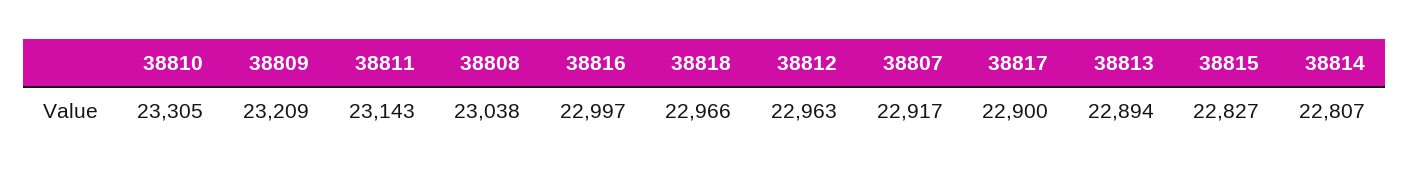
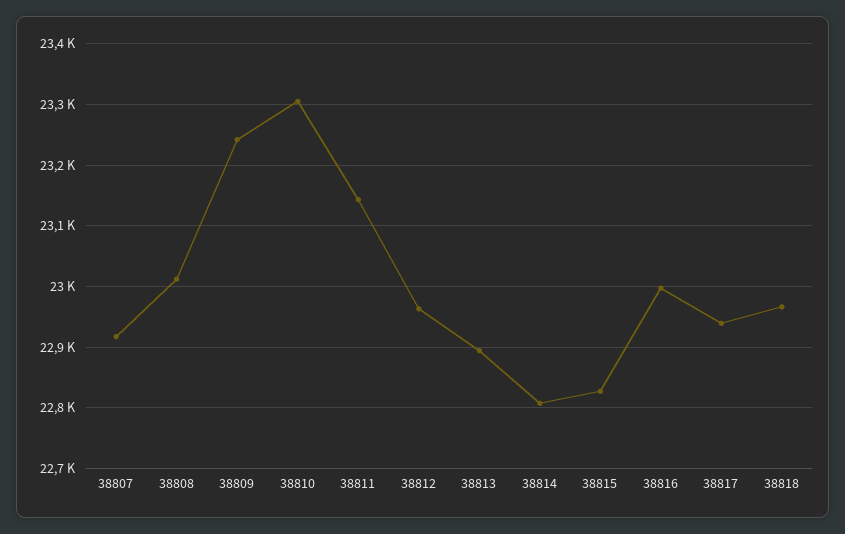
  {
    "38810": 23305,
-   "38809": 23209,
+   "38809": 23240,
    "38811": 23143,
-   "38808": 23038,
+   "38808": 23010,
    "38816": 22997,
    "38818": 22966,
    "38812": 22963,
    "38807": 22917,
-   "38817": 22900,
+   "38817": 22940,
    "38813": 22894,
    "38815": 22827,
    "38814": 22807
  }

